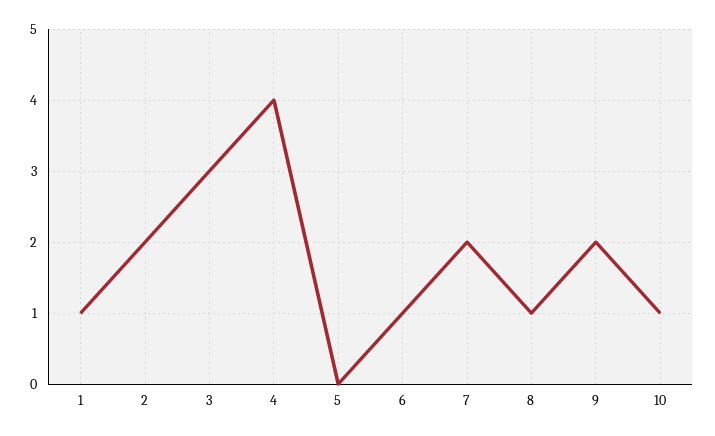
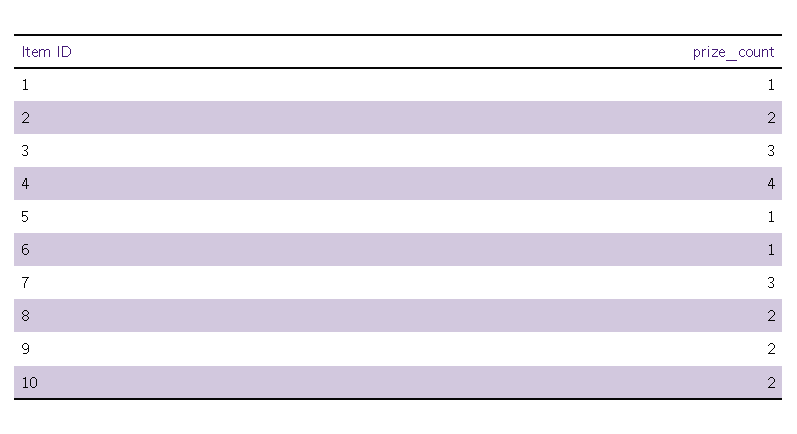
  {
    "1": 1,
    "2": 2,
    "3": 3,
    "4": 4,
-   "5": 0,
+   "5": 1,
    "6": 1,
-   "7": 2,
+   "7": 3,
-   "8": 1,
+   "8": 2,
    "9": 2,
-   "10": 1
+   "10": 2
  }

